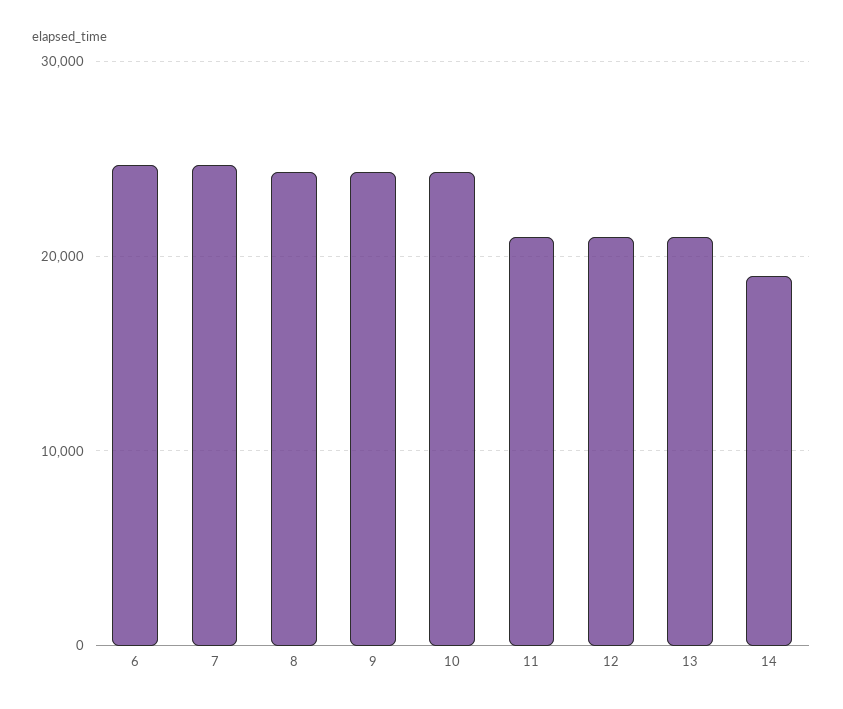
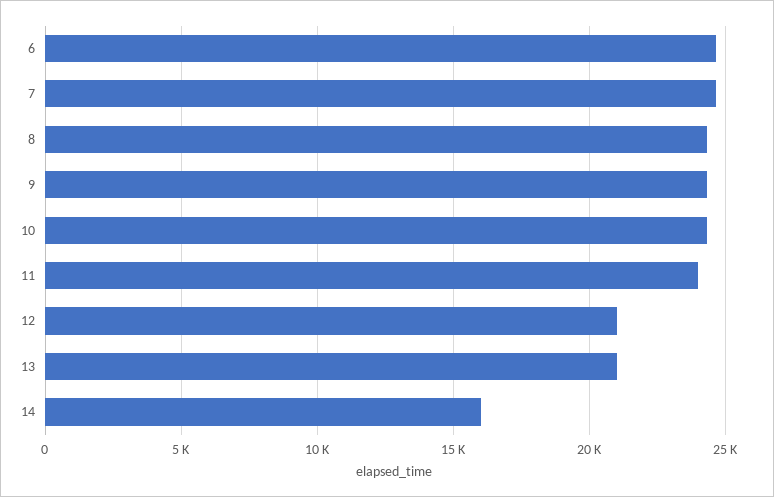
  {
    "6": 24500,
    "7": 24500,
    "8": 24500,
    "9": 24500,
    "10": 24500,
-   "11": 21000,
+   "11": 24000,
    "12": 21000,
    "13": 21000,
-   "14": 19000
+   "14": 16000
  }

